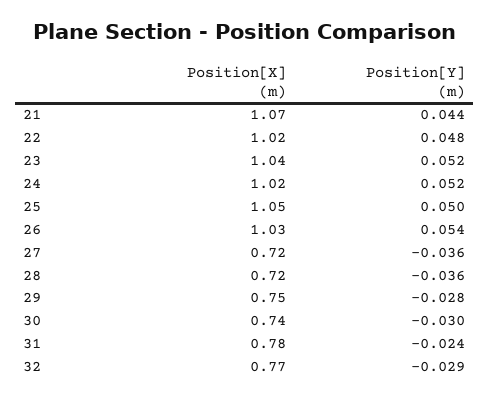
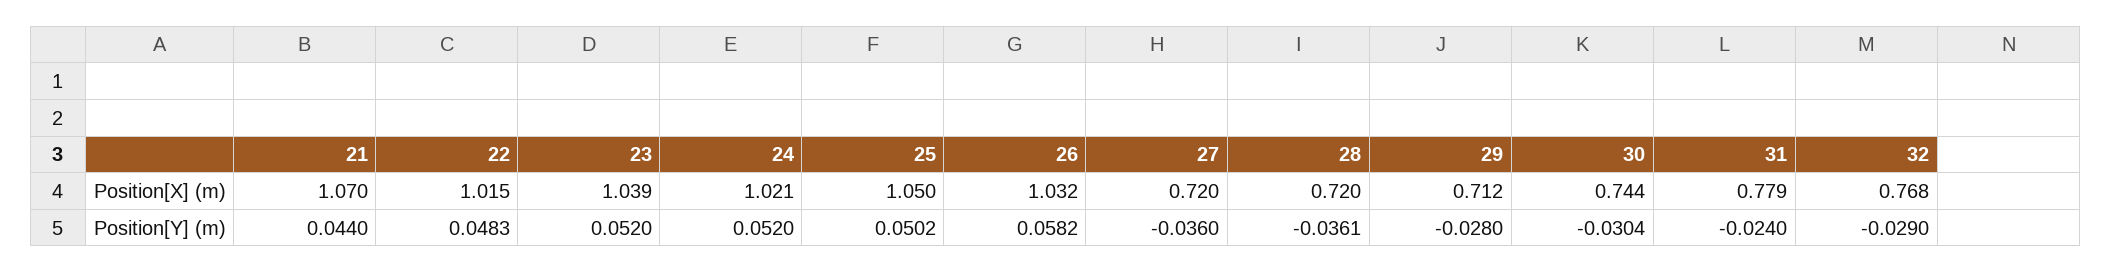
  {
    "Position[X] (m)": {
      "21": 1.07,
      "22": 1.015,
      "23": 1.039,
      "24": 1.021,
      "25": 1.05,
      "26": 1.032,
      "27": 0.72,
      "28": 0.72,
-     "29": 0.75,
+     "29": 0.712,
      "30": 0.744,
      "31": 0.779,
      "32": 0.768
    },
    "Position[Y] (m)": {
      "21": 0.044,
      "22": 0.0483,
      "23": 0.052,
      "24": 0.052,
      "25": 0.0502,
-     "26": 0.054,
+     "26": 0.0582,
      "27": -0.036,
      "28": -0.0361,
      "29": -0.028,
      "30": -0.0304,
      "31": -0.024,
      "32": -0.029
    }
  }

